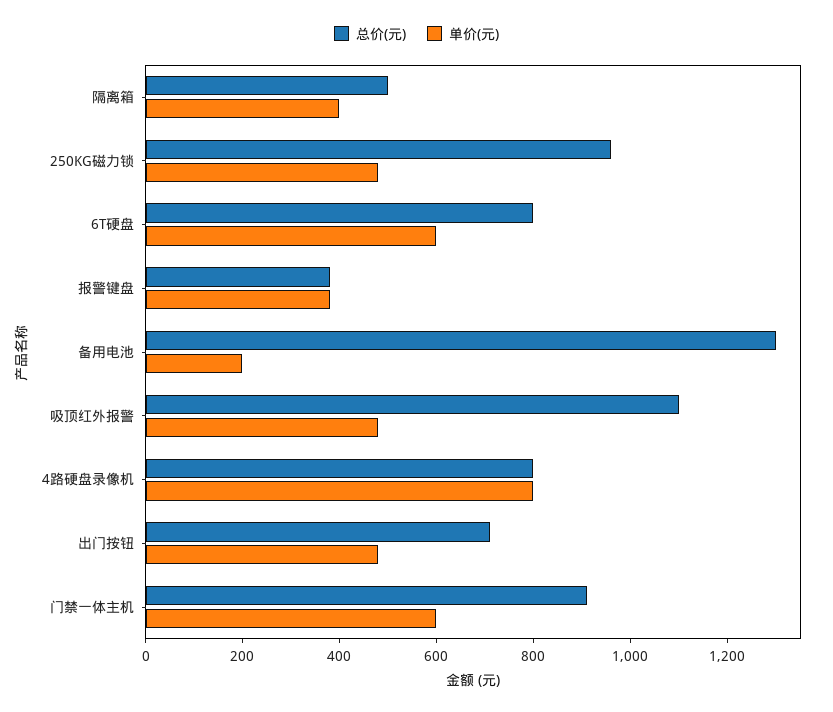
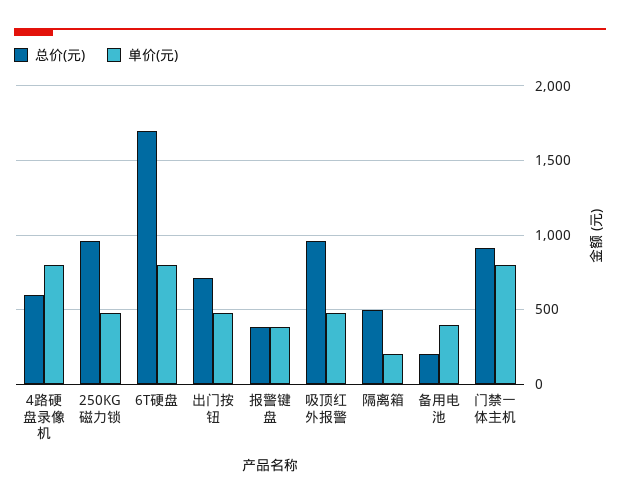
  {
    "总价(元)": {
      "隔离箱": 500,
      "250KG磁力锁": 950,
-     "6T硬盘": 800,
+     "6T硬盘": 1700,
      "报警键盘": 400,
-     "备用电池": 1300,
+     "备用电池": 200,
-     "吸顶红外报警": 1100,
+     "吸顶红外报警": 950,
-     "4路硬盘录像机": 800,
+     "4路硬盘录像机": 600,
      "出门按钮": 700,
      "门禁一体主机": 900
    },
    "单价(元)": {
-     "隔离箱": 400,
+     "隔离箱": 200,
      "250KG磁力锁": 500,
-     "6T硬盘": 600,
+     "6T硬盘": 800,
      "报警键盘": 400,
-     "备用电池": 200,
+     "备用电池": 400,
      "吸顶红外报警": 500,
      "4路硬盘录像机": 800,
      "出门按钮": 500,
-     "门禁一体主机": 600
+     "门禁一体主机": 800
    }
  }

